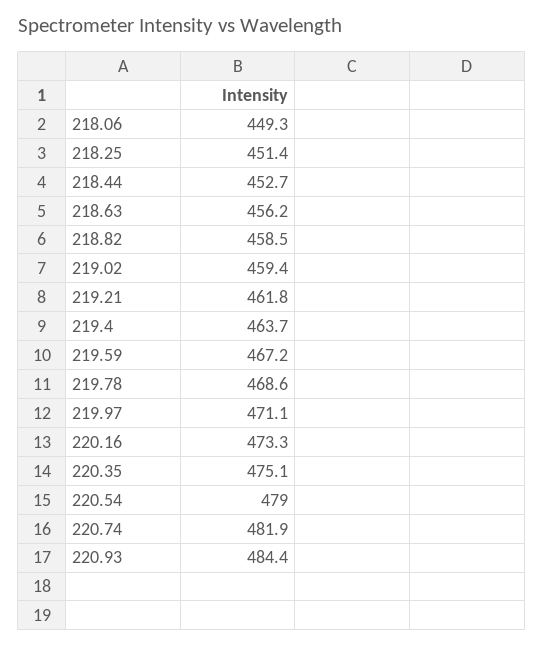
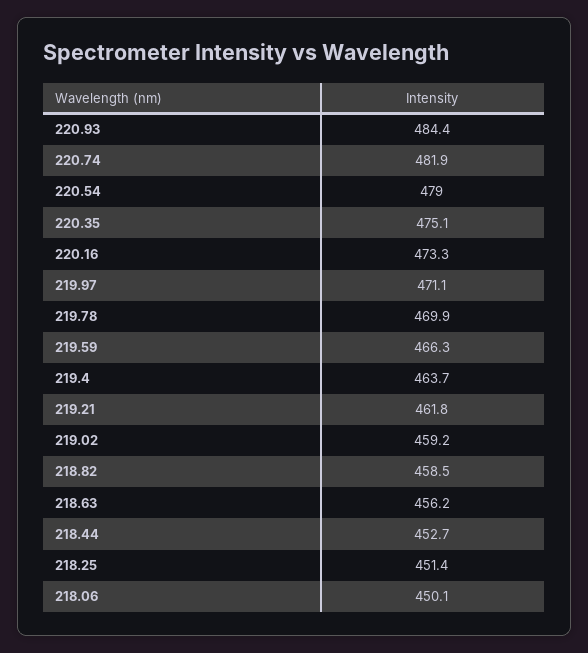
  {
-   "218.06": 449.3,
+   "218.06": 450.1,
    "218.25": 451.4,
    "218.44": 452.7,
    "218.63": 456.2,
    "218.82": 458.5,
-   "219.02": 459.4,
+   "219.02": 459.2,
    "219.21": 461.8,
    "219.4": 463.7,
-   "219.59": 467.2,
+   "219.59": 466.3,
-   "219.78": 468.6,
+   "219.78": 469.9,
    "219.97": 471.1,
    "220.16": 473.3,
    "220.35": 475.1,
    "220.54": 479,
    "220.74": 481.9,
    "220.93": 484.4
  }

